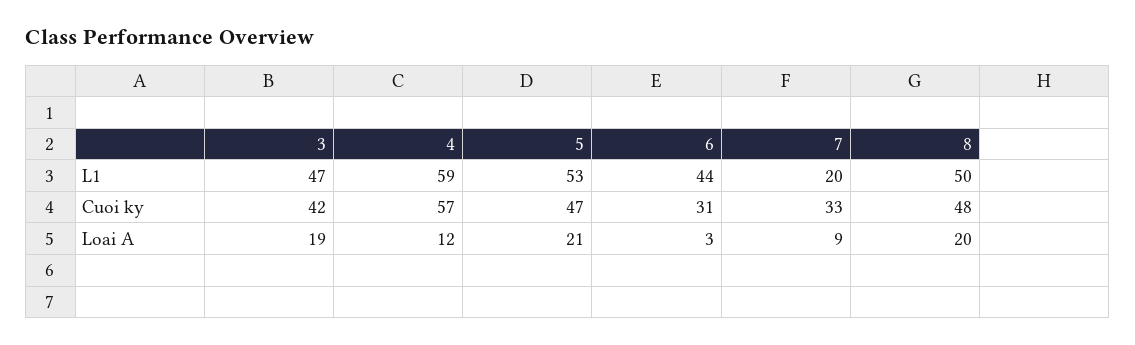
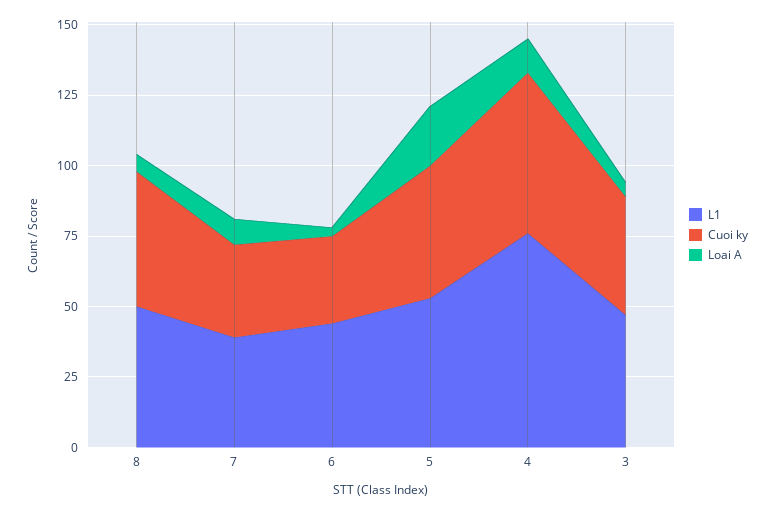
  {
    "L1": {
      "3": 47,
-     "4": 59,
+     "4": 75,
      "5": 53,
      "6": 44,
-     "7": 20,
+     "7": 40,
      "8": 50
    },
    "Cuoi ky": {
      "3": 42,
      "4": 57,
      "5": 47,
      "6": 31,
      "7": 33,
      "8": 48
    },
    "Loai A": {
-     "3": 19,
+     "3": 5,
      "4": 12,
      "5": 21,
      "6": 3,
      "7": 9,
-     "8": 20
+     "8": 5
    }
  }

